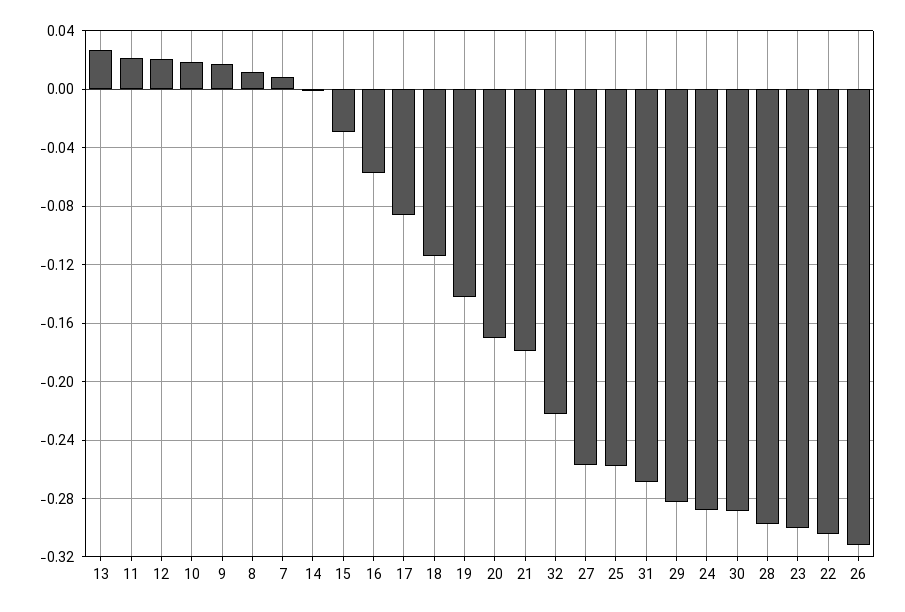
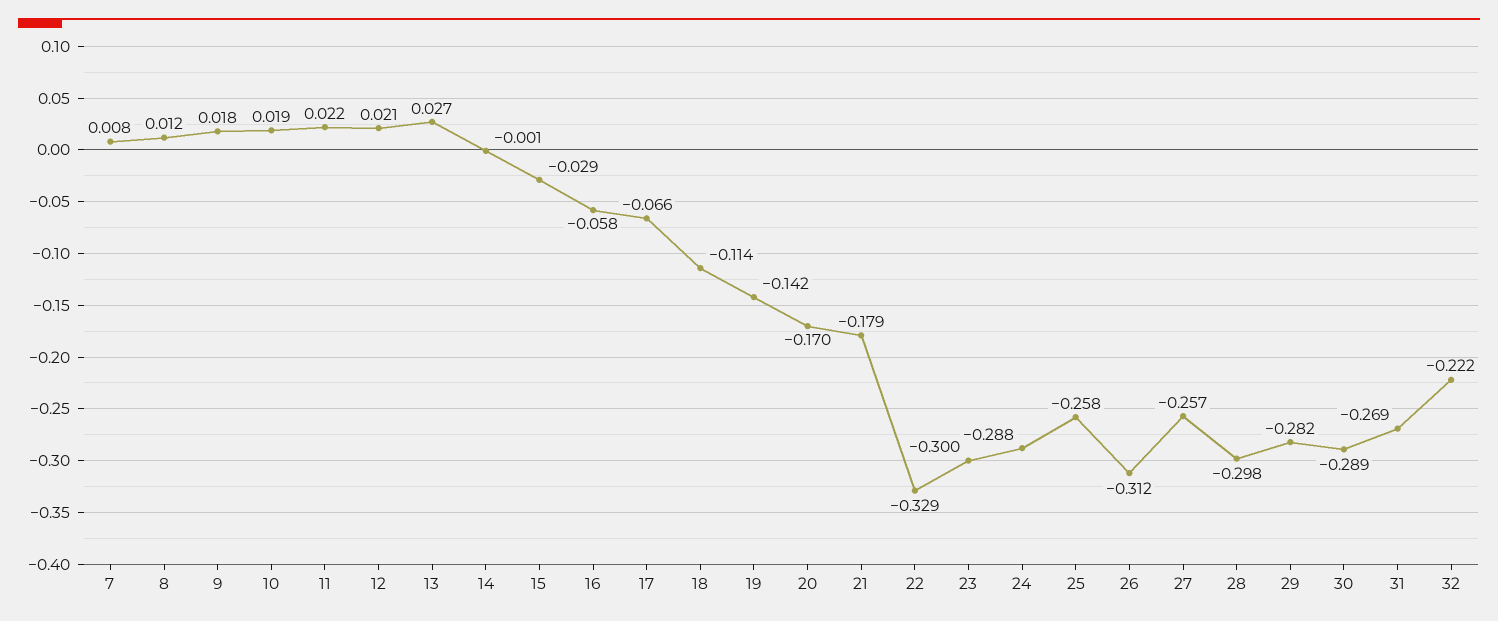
  {
    "13": 0.027,
    "11": 0.022,
    "12": 0.021,
    "10": 0.019,
    "9": 0.018,
    "8": 0.012,
    "7": 0.008,
    "14": -0.001,
    "15": -0.029,
    "16": -0.058,
-   "17": -0.085,
+   "17": -0.066,
    "18": -0.114,
    "19": -0.142,
    "20": -0.17,
    "21": -0.179,
    "32": -0.222,
    "27": -0.257,
    "25": -0.258,
    "31": -0.269,
    "29": -0.282,
    "24": -0.288,
    "30": -0.289,
    "28": -0.298,
    "23": -0.3,
-   "22": -0.305,
+   "22": -0.329,
    "26": -0.312
  }

